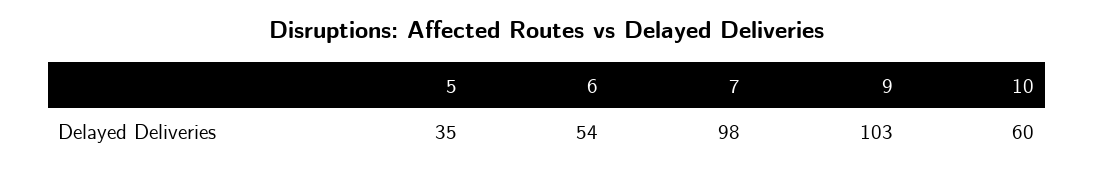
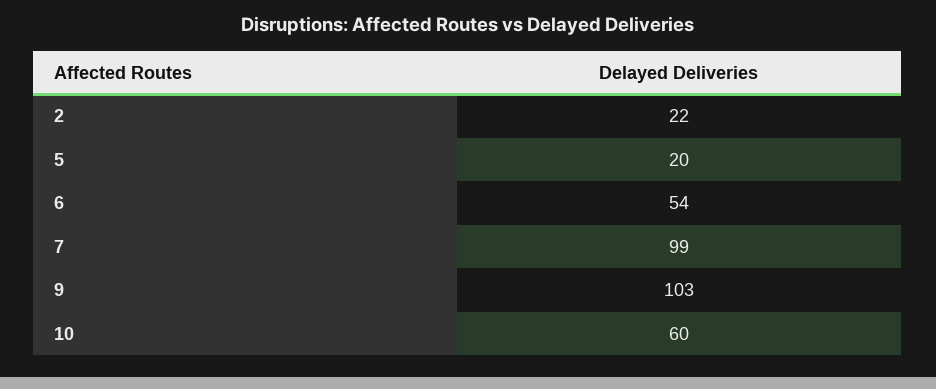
  {
-   "5": 35,
+   "5": 20,
    "6": 54,
-   "7": 98,
+   "7": 99,
    "9": 103,
-   "10": 60
+   "10": 60,
+   "2": 22
  }

